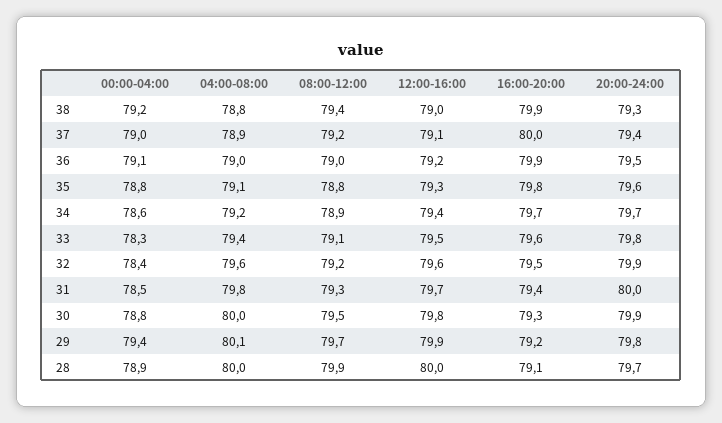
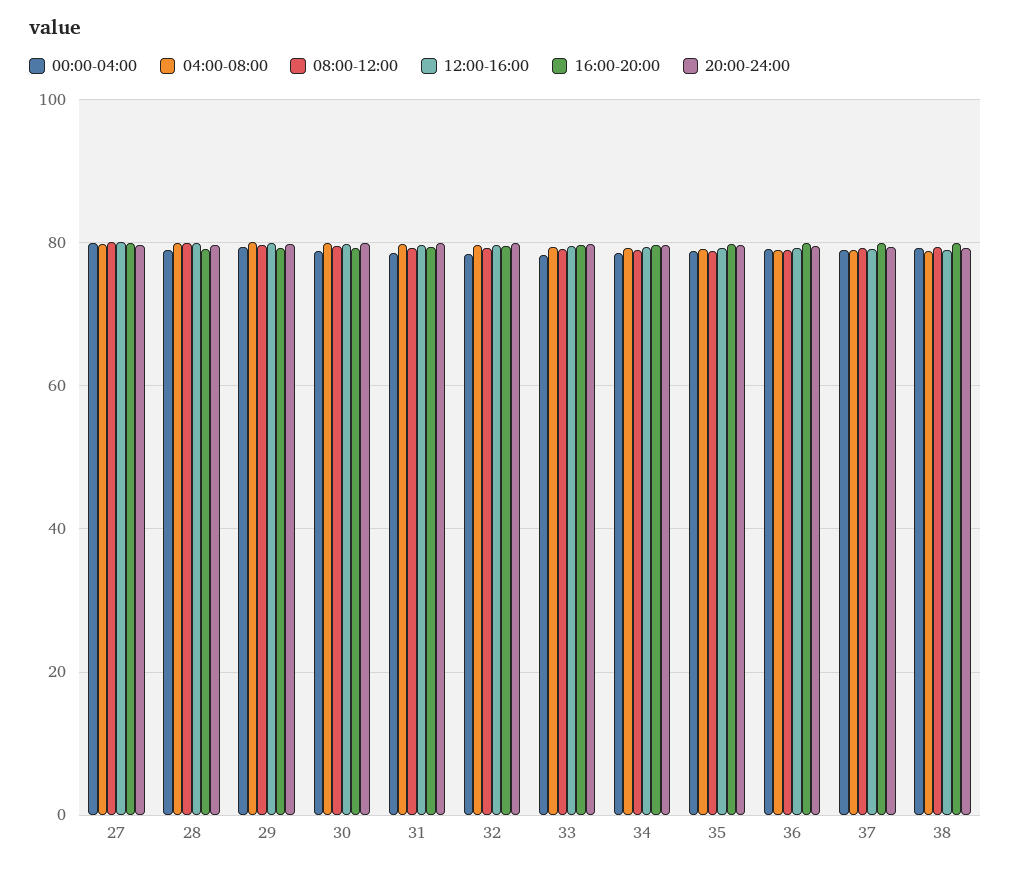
  {
    "00:00-04:00": {
      "38": 79.2,
      "37": 79,
      "36": 79.1,
      "35": 78.8,
      "34": 78.6,
      "33": 78.3,
      "32": 78.4,
      "31": 78.5,
      "30": 78.8,
      "29": 79.4,
-     "28": 78.9
+     "28": 78.9,
+     "27": 80
    },
    "04:00-08:00": {
      "38": 78.8,
      "37": 78.9,
      "36": 79,
      "35": 79.1,
      "34": 79.2,
      "33": 79.4,
      "32": 79.6,
      "31": 79.8,
      "30": 80,
      "29": 80.1,
-     "28": 80
+     "28": 80,
+     "27": 80
    },
    "08:00-12:00": {
      "38": 79.4,
      "37": 79.2,
      "36": 79,
      "35": 78.8,
      "34": 78.9,
      "33": 79.1,
      "32": 79.2,
      "31": 79.3,
      "30": 79.5,
      "29": 79.7,
-     "28": 79.9
+     "28": 79.9,
+     "27": 80
    },
    "12:00-16:00": {
      "38": 79,
      "37": 79.1,
      "36": 79.2,
      "35": 79.3,
      "34": 79.4,
      "33": 79.5,
      "32": 79.6,
      "31": 79.7,
      "30": 79.8,
      "29": 79.9,
-     "28": 80
+     "28": 80,
+     "27": 80
    },
    "16:00-20:00": {
      "38": 79.9,
      "37": 80,
      "36": 79.9,
      "35": 79.8,
      "34": 79.7,
      "33": 79.6,
      "32": 79.5,
      "31": 79.4,
      "30": 79.3,
      "29": 79.2,
-     "28": 79.1
+     "28": 79.1,
+     "27": 80
    },
    "20:00-24:00": {
      "38": 79.3,
      "37": 79.4,
      "36": 79.5,
      "35": 79.6,
      "34": 79.7,
      "33": 79.8,
      "32": 79.9,
      "31": 80,
      "30": 79.9,
      "29": 79.8,
-     "28": 79.7
+     "28": 79.7,
+     "27": 80
    }
  }

